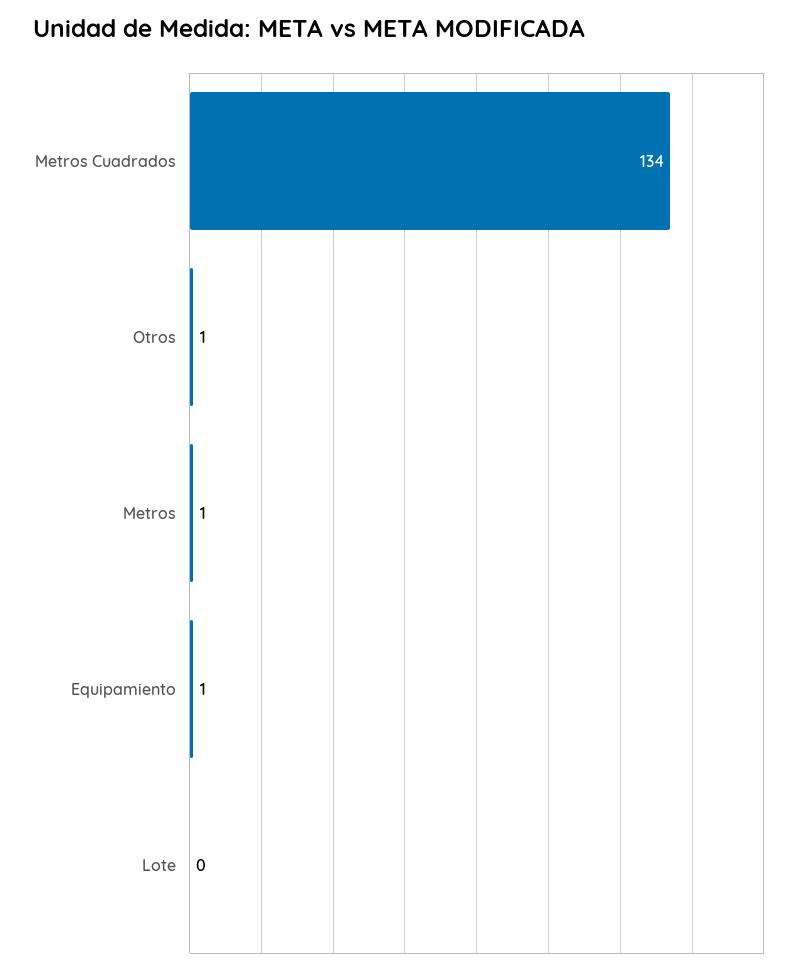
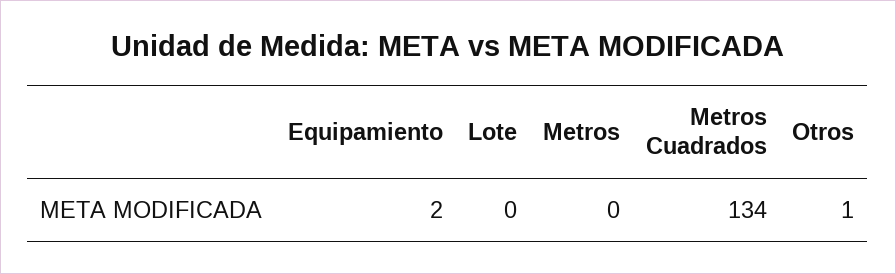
  {
    "Metros Cuadrados": 134,
    "Otros": 1,
-   "Metros": 1,
+   "Metros": 0,
-   "Equipamiento": 1,
+   "Equipamiento": 2,
    "Lote": 0
  }

